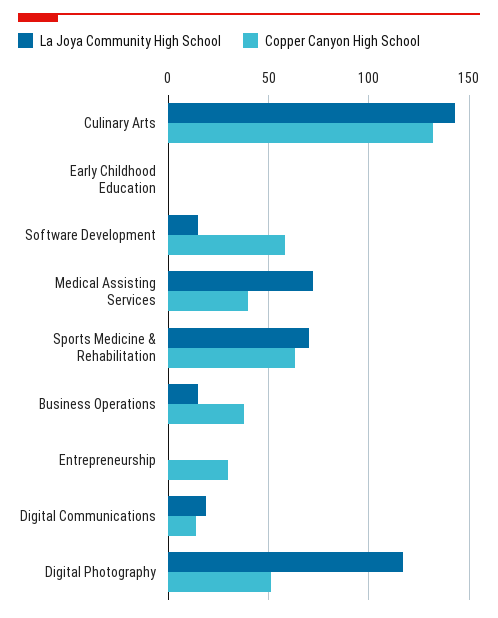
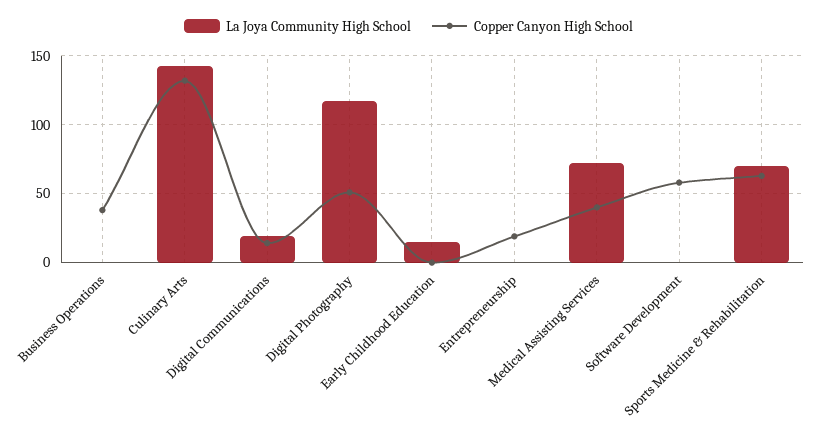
  {
    "La Joya Community High School": {
      "Culinary Arts": 145,
-     "Early Childhood Education": 0,
+     "Early Childhood Education": 15,
-     "Software Development": 15,
+     "Software Development": 0,
      "Medical Assisting Services": 70,
      "Sports Medicine & Rehabilitation": 70,
-     "Business Operations": 15,
+     "Business Operations": 0,
      "Entrepreneurship": 0,
      "Digital Communications": 20,
      "Digital Photography": 115
    },
    "Copper Canyon High School": {
      "Culinary Arts": 130,
      "Early Childhood Education": 0,
      "Software Development": 60,
      "Medical Assisting Services": 40,
      "Sports Medicine & Rehabilitation": 65,
      "Business Operations": 40,
-     "Entrepreneurship": 30,
+     "Entrepreneurship": 20,
      "Digital Communications": 15,
      "Digital Photography": 50
    }
  }

